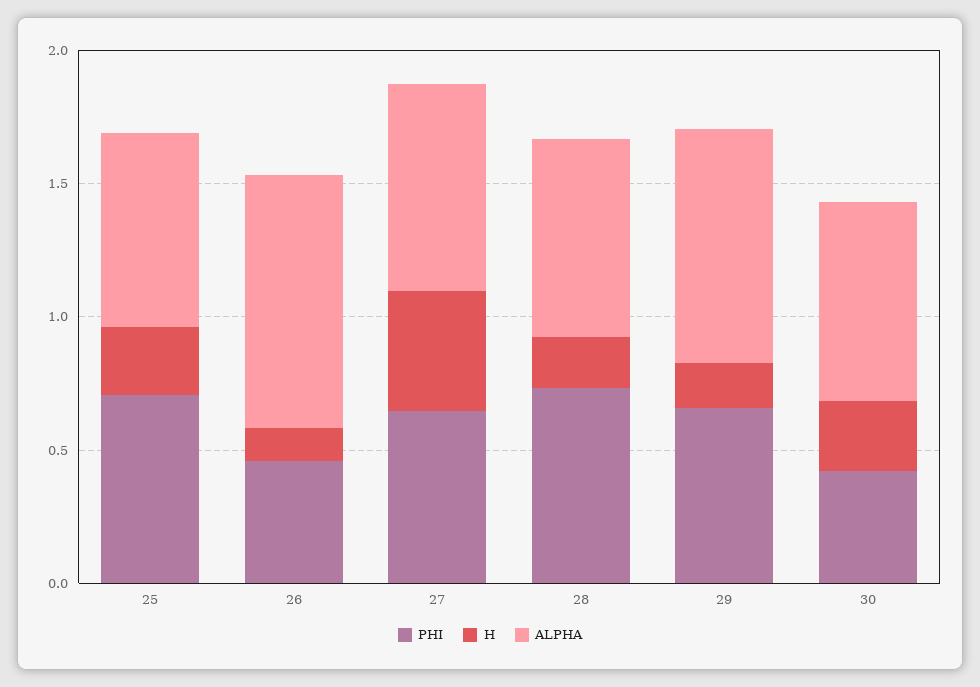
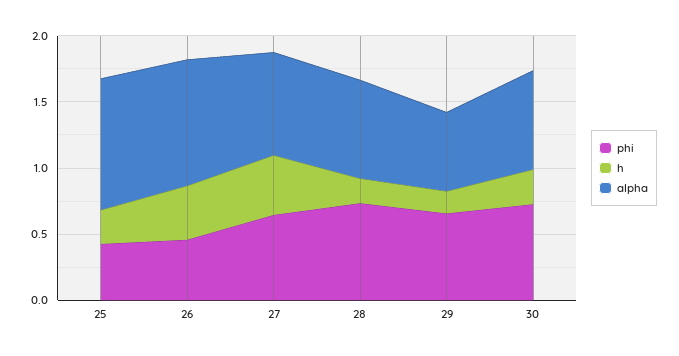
  {
    "PHI": {
-     "25": 0.7,
+     "25": 0.4,
      "26": 0.5,
      "27": 0.6,
      "28": 0.7,
      "29": 0.7,
-     "30": 0.4
+     "30": 0.7
    },
    "H": {
      "25": 0.3,
-     "26": 0.1,
+     "26": 0.4,
      "27": 0.5,
      "28": 0.2,
      "29": 0.2,
      "30": 0.3
    },
    "ALPHA": {
-     "25": 0.7,
+     "25": 1,
      "26": 1,
      "27": 0.8,
      "28": 0.7,
-     "29": 0.9,
+     "29": 0.6,
      "30": 0.7
    }
  }

